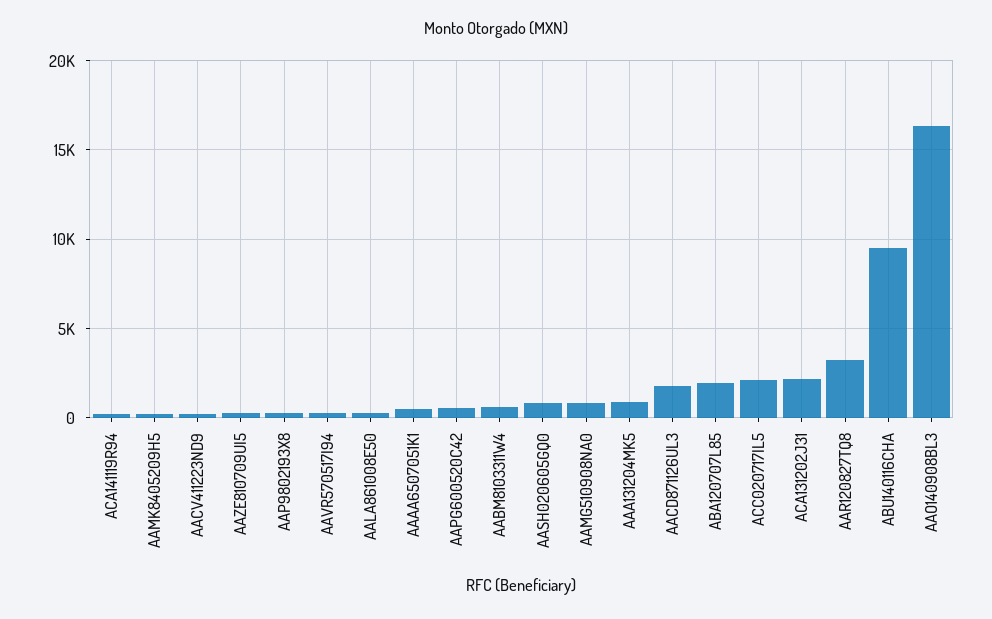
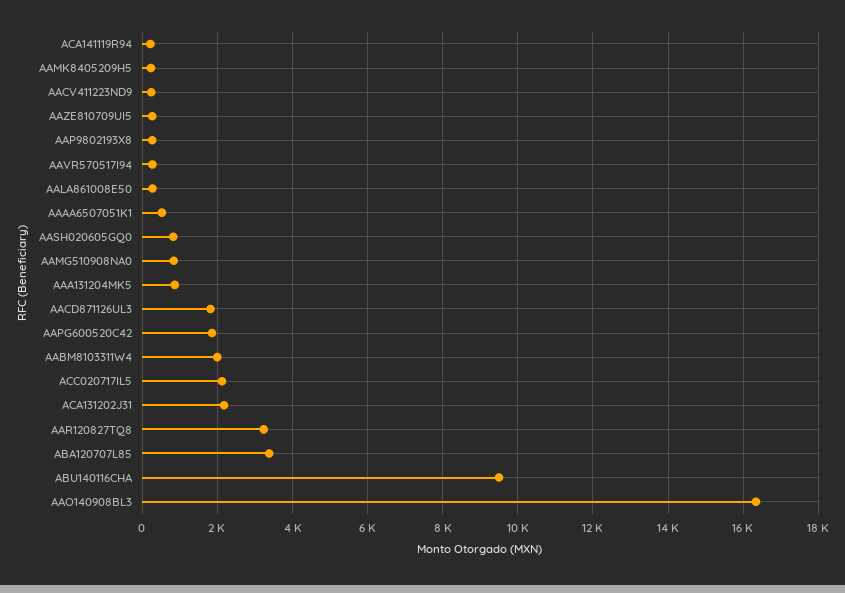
  {
    "ACA141119R94": 200,
    "AAMK8405209H5": 200,
    "AACV411223ND9": 200,
    "AAZE810709UI5": 200,
    "AAP9802193X8": 200,
    "AAVR570517I94": 200,
    "AALA861008E50": 200,
    "AAAA6507051K1": 600,
-   "AAPG600520C42": 500,
+   "AAPG600520C42": 1800,
-   "AABM8103311W4": 500,
+   "AABM8103311W4": 2000,
    "AASH020605GQ0": 800,
    "AAMG510908NA0": 800,
    "AAA131204MK5": 800,
    "AACD871126UL3": 1800,
-   "ABA120707L85": 2000,
+   "ABA120707L85": 3400,
    "ACC020717IL5": 2200,
    "ACA131202J31": 2200,
    "AAR120827TQ8": 3200,
    "ABU140116CHA": 9600,
    "AAO140908BL3": 16400
  }

